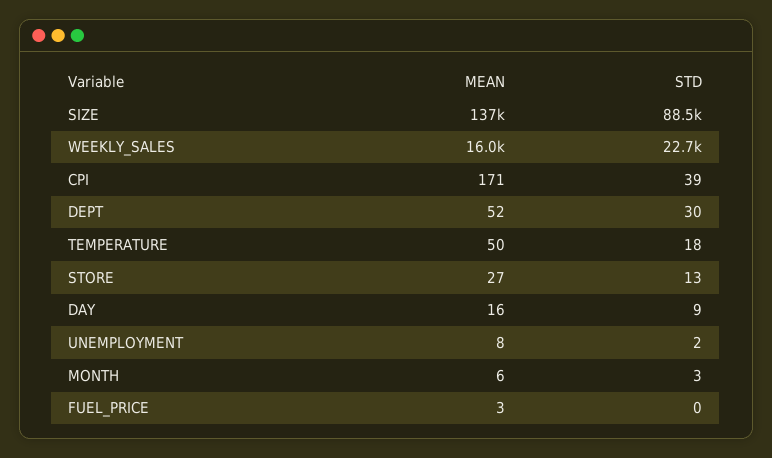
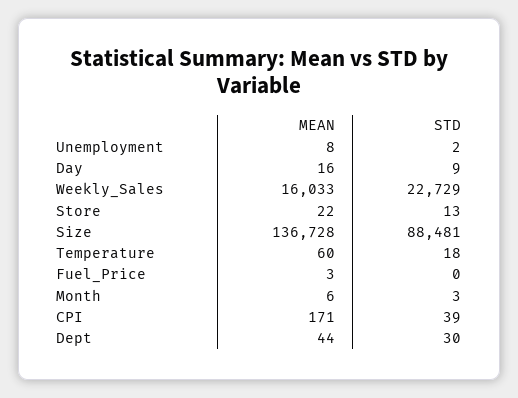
  {
    "MEAN": {
      "SIZE": 136728,
      "WEEKLY_SALES": 16033,
      "CPI": 171,
-     "DEPT": 52,
+     "DEPT": 44,
-     "TEMPERATURE": 50,
+     "TEMPERATURE": 60,
-     "STORE": 27,
+     "STORE": 22,
      "DAY": 16,
      "UNEMPLOYMENT": 8,
      "MONTH": 6,
      "FUEL_PRICE": 3
    },
    "STD": {
      "SIZE": 88481,
      "WEEKLY_SALES": 22729,
      "CPI": 39,
      "DEPT": 30,
      "TEMPERATURE": 18,
      "STORE": 13,
      "DAY": 9,
      "UNEMPLOYMENT": 2,
      "MONTH": 3,
      "FUEL_PRICE": 0
    }
  }

